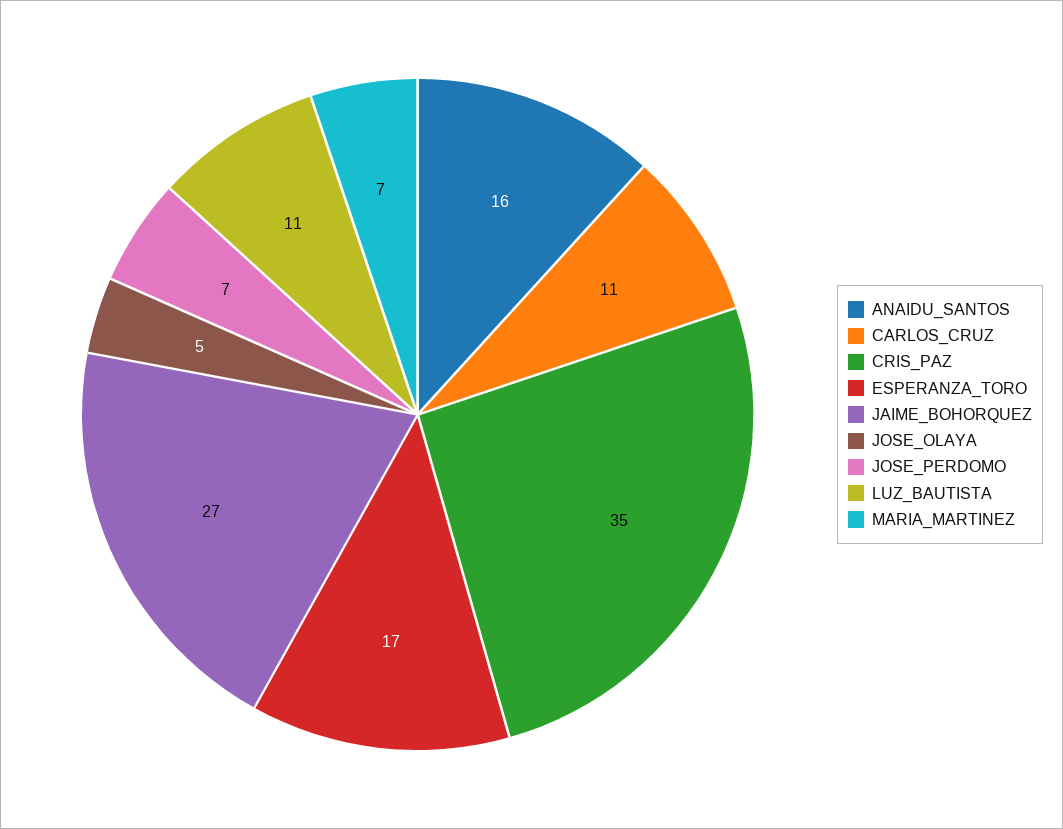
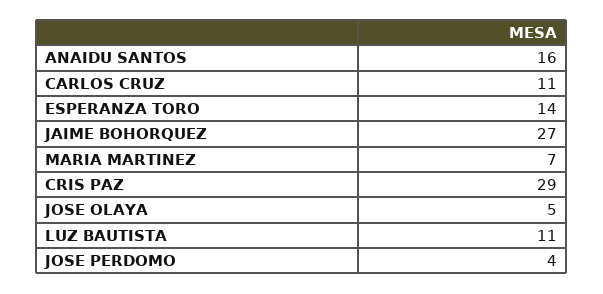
  {
    "ANAIDU_SANTOS": 16,
    "CARLOS_CRUZ": 11,
-   "CRIS_PAZ": 35,
+   "CRIS_PAZ": 29,
-   "ESPERANZA_TORO": 17,
+   "ESPERANZA_TORO": 14,
    "JAIME_BOHORQUEZ": 27,
    "JOSE_OLAYA": 5,
-   "JOSE_PERDOMO": 7,
+   "JOSE_PERDOMO": 4,
    "LUZ_BAUTISTA": 11,
    "MARIA_MARTINEZ": 7
  }

